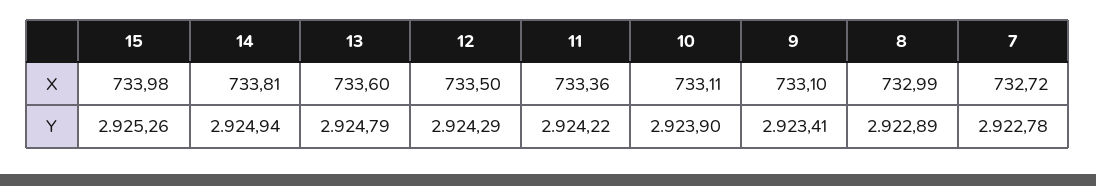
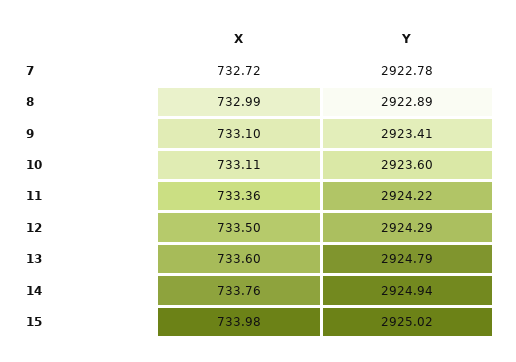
  {
    "15": {
      "X": 733.98,
-     "Y": 2925.26
+     "Y": 2925.02
    },
    "14": {
-     "X": 733.81,
+     "X": 733.76,
      "Y": 2924.94
    },
    "13": {
      "X": 733.6,
      "Y": 2924.79
    },
    "12": {
      "X": 733.5,
      "Y": 2924.29
    },
    "11": {
      "X": 733.36,
      "Y": 2924.22
    },
    "10": {
      "X": 733.11,
-     "Y": 2923.9
+     "Y": 2923.6
    },
    "9": {
      "X": 733.1,
      "Y": 2923.41
    },
    "8": {
      "X": 732.99,
      "Y": 2922.89
    },
    "7": {
      "X": 732.72,
      "Y": 2922.78
    }
  }

